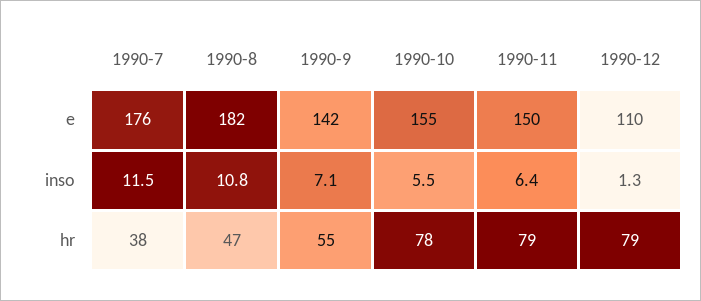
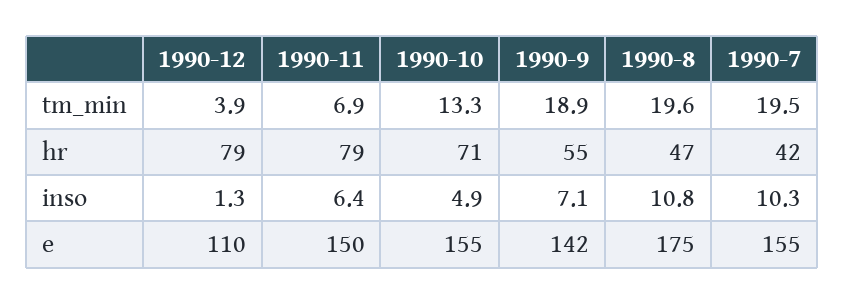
  {
    "1990-7": {
-     "e": 176,
+     "e": 155,
-     "inso": 11.5,
+     "inso": 10.3,
-     "hr": 38
+     "hr": 42,
+     "tm_min": 19.5
    },
    "1990-8": {
-     "e": 182,
+     "e": 175,
      "inso": 10.8,
-     "hr": 47
+     "hr": 47,
+     "tm_min": 19.6
    },
    "1990-9": {
      "e": 142,
      "inso": 7.1,
-     "hr": 55
+     "hr": 55,
+     "tm_min": 18.9
    },
    "1990-10": {
      "e": 155,
-     "inso": 5.5,
+     "inso": 4.9,
-     "hr": 78
+     "hr": 71,
+     "tm_min": 13.3
    },
    "1990-11": {
      "e": 150,
      "inso": 6.4,
-     "hr": 79
+     "hr": 79,
+     "tm_min": 6.9
    },
    "1990-12": {
      "e": 110,
      "inso": 1.3,
-     "hr": 79
+     "hr": 79,
+     "tm_min": 3.9
    }
  }

